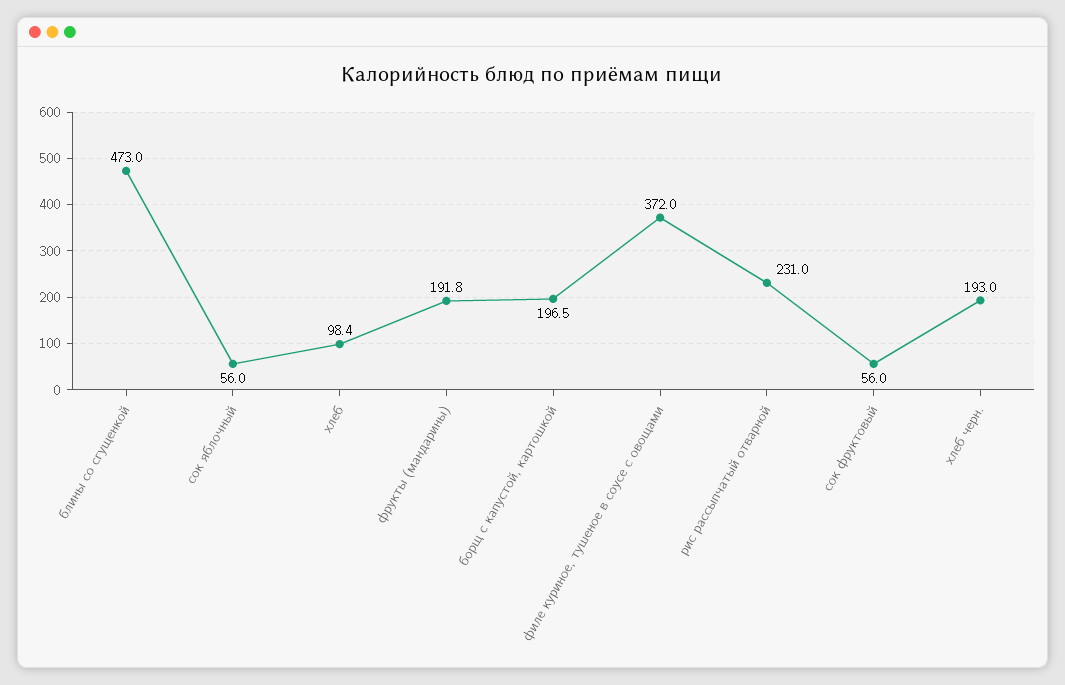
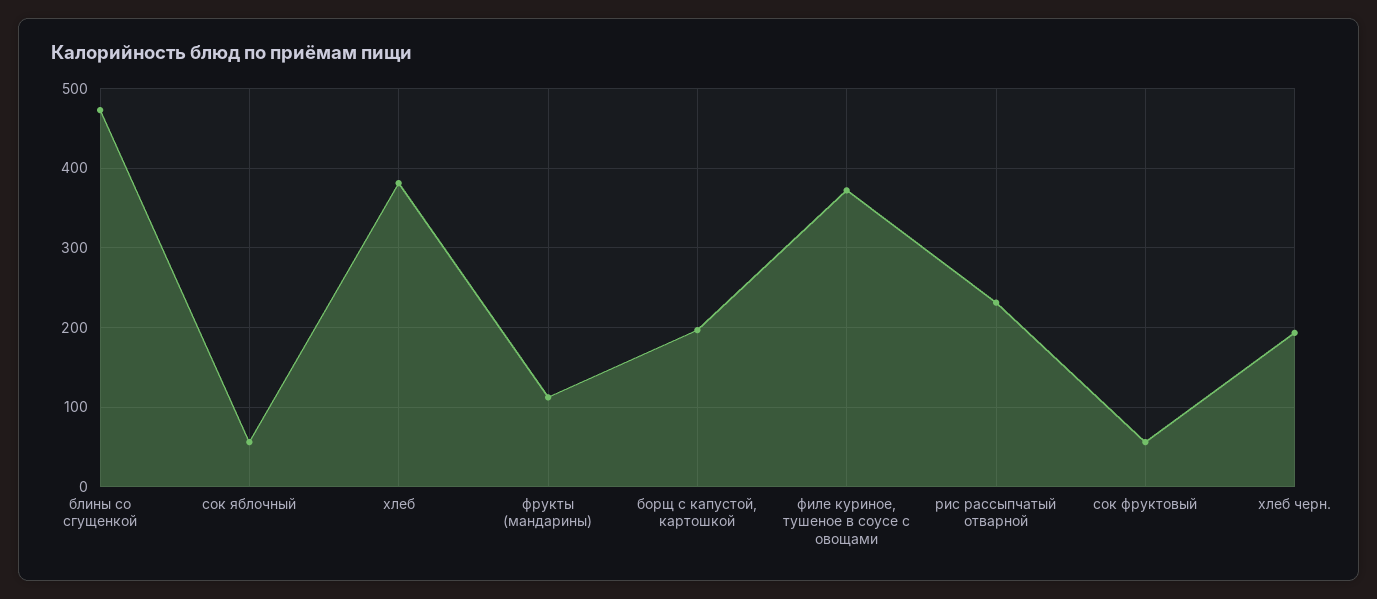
  {
    "блины со сгущенкой": 473,
    "сок яблочный": 56,
-   "хлеб": 98.4,
+   "хлеб": 380,
-   "фрукты (мандарины)": 191.8,
+   "фрукты (мандарины)": 110,
    "борщ с капустой, картошкой": 196.5,
    "филе куриное, тушеное в соусе с овощами": 372,
    "рис рассыпчатый отварной": 231,
    "сок фруктовый": 56,
    "хлеб черн.": 193
  }

